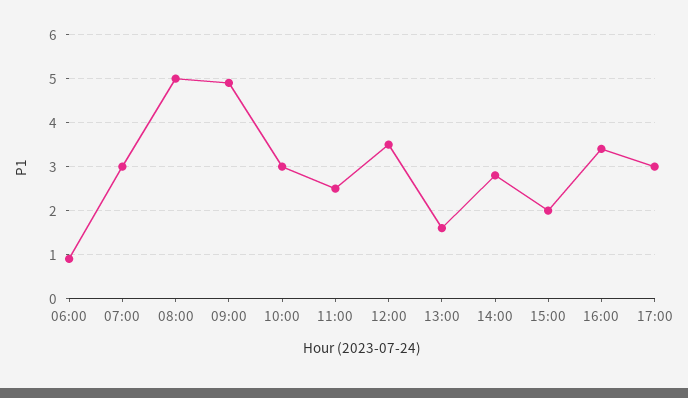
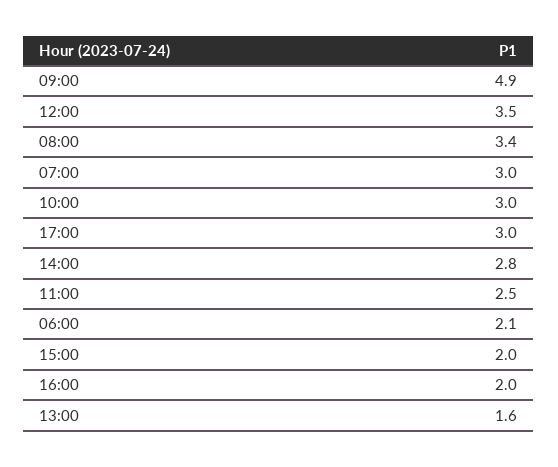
  {
-   "06:00": 1,
+   "06:00": 2.1,
    "07:00": 3,
-   "08:00": 5,
+   "08:00": 3.4,
    "09:00": 4.9,
    "10:00": 3,
    "11:00": 2.5,
    "12:00": 3.5,
    "13:00": 1.6,
    "14:00": 2.8,
    "15:00": 2,
-   "16:00": 3.5,
+   "16:00": 2,
    "17:00": 3
  }

